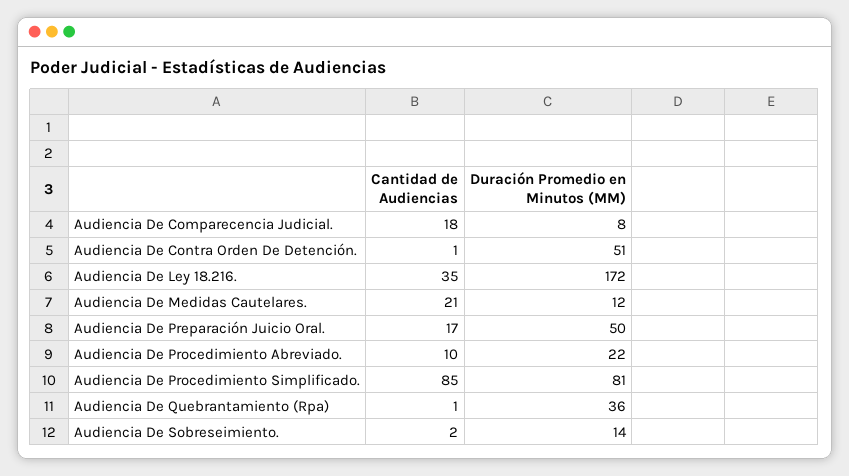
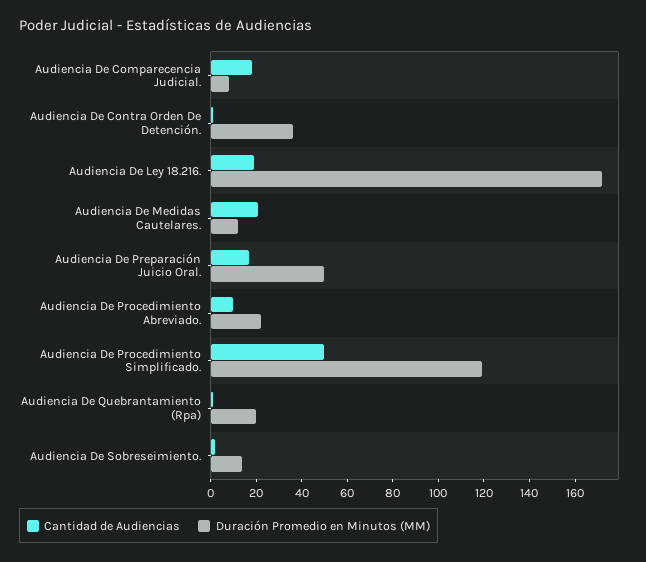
  {
    "Cantidad de Audiencias": {
      "Audiencia De Comparecencia Judicial.": 18,
      "Audiencia De Contra Orden De Detención.": 1,
-     "Audiencia De Ley 18.216.": 35,
+     "Audiencia De Ley 18.216.": 20,
      "Audiencia De Medidas Cautelares.": 21,
      "Audiencia De Preparación Juicio Oral.": 17,
      "Audiencia De Procedimiento Abreviado.": 10,
-     "Audiencia De Procedimiento Simplificado.": 85,
+     "Audiencia De Procedimiento Simplificado.": 50,
      "Audiencia De Quebrantamiento (Rpa)": 1,
      "Audiencia De Sobreseimiento.": 2
    },
    "Duración Promedio en Minutos (MM)": {
      "Audiencia De Comparecencia Judicial.": 8,
-     "Audiencia De Contra Orden De Detención.": 51,
+     "Audiencia De Contra Orden De Detención.": 35,
      "Audiencia De Ley 18.216.": 172,
      "Audiencia De Medidas Cautelares.": 12,
      "Audiencia De Preparación Juicio Oral.": 50,
      "Audiencia De Procedimiento Abreviado.": 22,
-     "Audiencia De Procedimiento Simplificado.": 81,
+     "Audiencia De Procedimiento Simplificado.": 120,
-     "Audiencia De Quebrantamiento (Rpa)": 36,
+     "Audiencia De Quebrantamiento (Rpa)": 20,
      "Audiencia De Sobreseimiento.": 14
    }
  }

